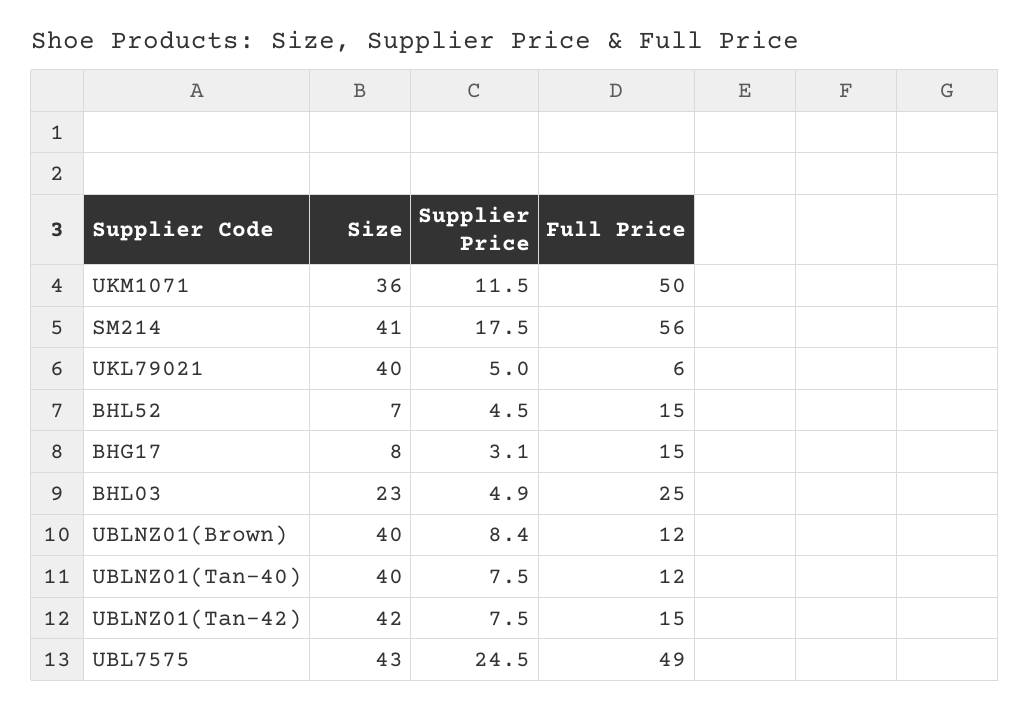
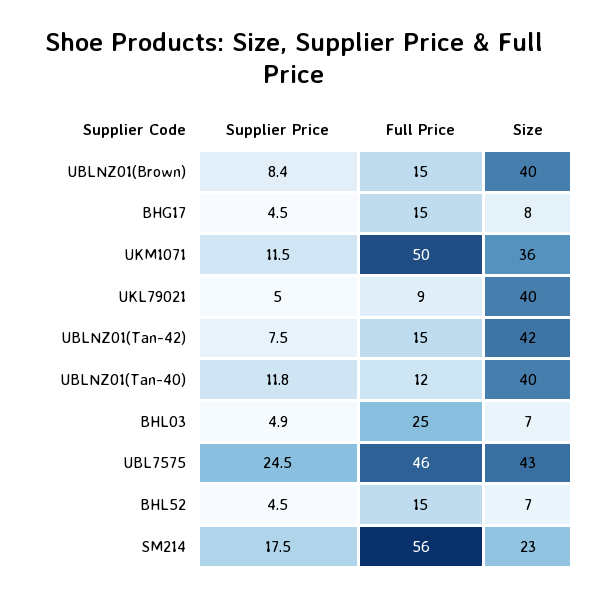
  {
    "Size": {
      "UKM1071": 36,
-     "SM214": 41,
+     "SM214": 23,
      "UKL79021": 40,
      "BHL52": 7,
      "BHG17": 8,
-     "BHL03": 23,
+     "BHL03": 7,
      "UBLNZ01(Brown)": 40,
      "UBLNZ01(Tan-40)": 40,
      "UBLNZ01(Tan-42)": 42,
      "UBL7575": 43
    },
    "Supplier Price": {
      "UKM1071": 11.5,
      "SM214": 17.5,
      "UKL79021": 5,
      "BHL52": 4.5,
-     "BHG17": 3.1,
+     "BHG17": 4.5,
      "BHL03": 4.9,
      "UBLNZ01(Brown)": 8.4,
-     "UBLNZ01(Tan-40)": 7.5,
+     "UBLNZ01(Tan-40)": 11.8,
      "UBLNZ01(Tan-42)": 7.5,
      "UBL7575": 24.5
    },
    "Full Price": {
      "UKM1071": 50,
      "SM214": 56,
-     "UKL79021": 6,
+     "UKL79021": 9,
      "BHL52": 15,
      "BHG17": 15,
      "BHL03": 25,
-     "UBLNZ01(Brown)": 12,
+     "UBLNZ01(Brown)": 15,
      "UBLNZ01(Tan-40)": 12,
      "UBLNZ01(Tan-42)": 15,
-     "UBL7575": 49
+     "UBL7575": 46
    }
  }

